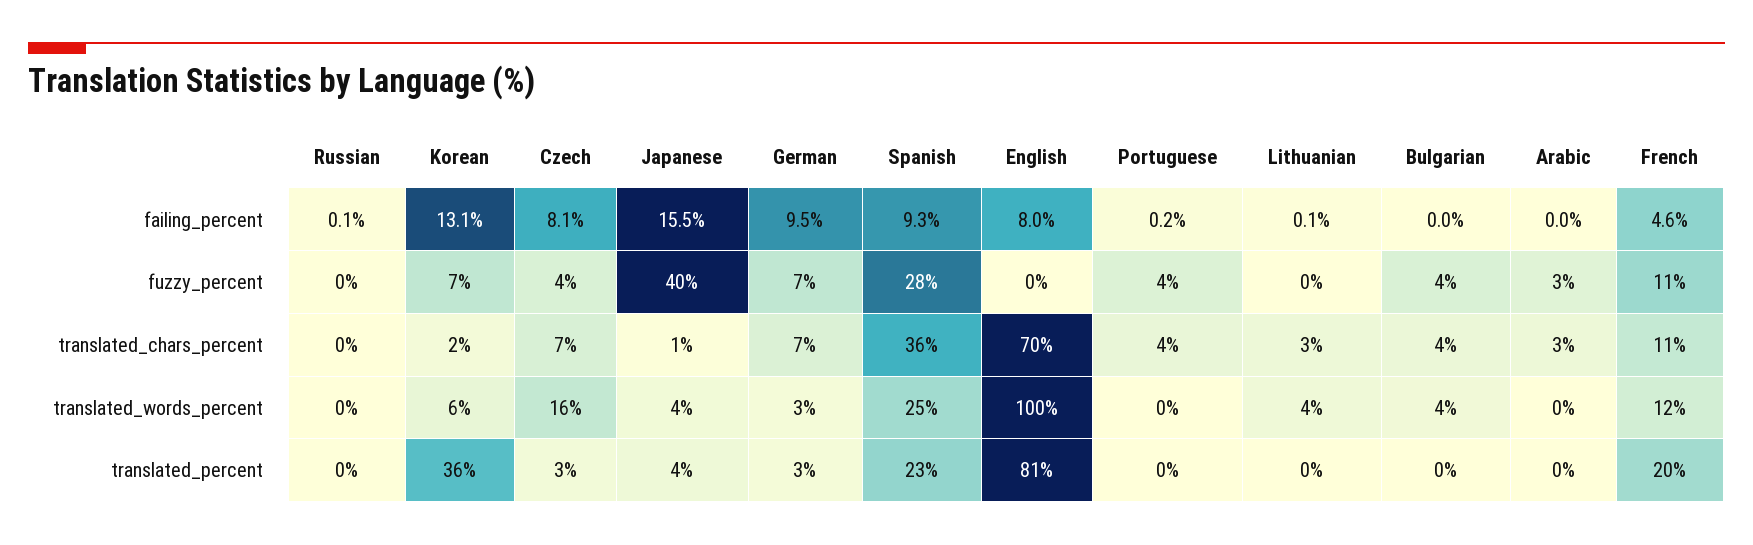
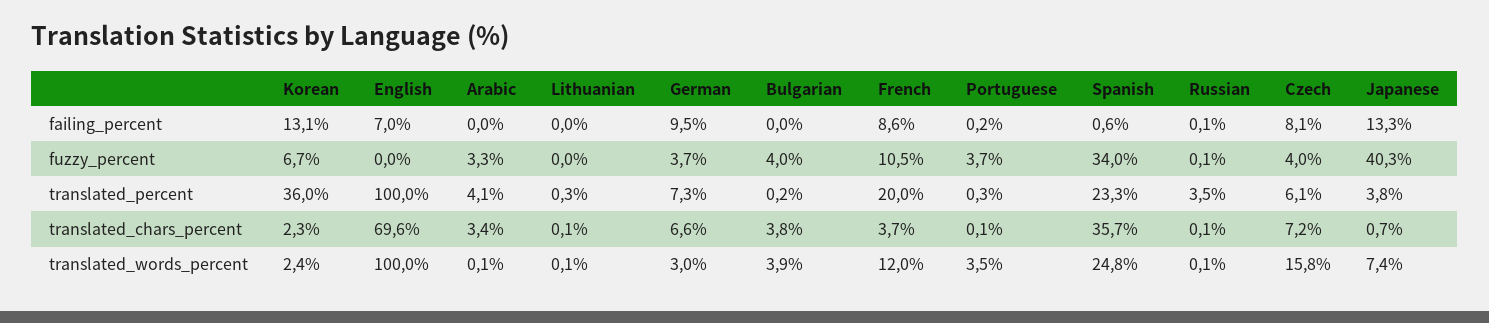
  {
    "Russian": {
      "failing_percent": 0.1,
      "fuzzy_percent": 0.1,
      "translated_chars_percent": 0.1,
      "translated_words_percent": 0.1,
-     "translated_percent": 0
+     "translated_percent": 3.5
    },
    "Korean": {
      "failing_percent": 13.1,
      "fuzzy_percent": 6.7,
      "translated_chars_percent": 2.3,
-     "translated_words_percent": 6,
+     "translated_words_percent": 2.4,
      "translated_percent": 36
    },
    "Czech": {
      "failing_percent": 8.1,
      "fuzzy_percent": 4,
      "translated_chars_percent": 7.2,
      "translated_words_percent": 15.8,
-     "translated_percent": 3
+     "translated_percent": 6.1
    },
    "Japanese": {
-     "failing_percent": 15.5,
+     "failing_percent": 13.3,
      "fuzzy_percent": 40.3,
      "translated_chars_percent": 0.7,
-     "translated_words_percent": 4,
+     "translated_words_percent": 7.4,
      "translated_percent": 3.8
    },
    "German": {
      "failing_percent": 9.5,
-     "fuzzy_percent": 7,
+     "fuzzy_percent": 3.7,
      "translated_chars_percent": 6.6,
      "translated_words_percent": 3,
-     "translated_percent": 3
+     "translated_percent": 7.3
    },
    "Spanish": {
-     "failing_percent": 9.3,
+     "failing_percent": 0.6,
-     "fuzzy_percent": 28,
+     "fuzzy_percent": 34,
      "translated_chars_percent": 35.7,
      "translated_words_percent": 24.8,
      "translated_percent": 23.3
    },
    "English": {
-     "failing_percent": 8,
+     "failing_percent": 7,
      "fuzzy_percent": 0,
      "translated_chars_percent": 69.6,
      "translated_words_percent": 100,
-     "translated_percent": 81
+     "translated_percent": 100
    },
    "Portuguese": {
      "failing_percent": 0.2,
      "fuzzy_percent": 3.7,
-     "translated_chars_percent": 4,
+     "translated_chars_percent": 0.1,
-     "translated_words_percent": 0,
+     "translated_words_percent": 3.5,
      "translated_percent": 0.3
    },
    "Lithuanian": {
-     "failing_percent": 0.1,
+     "failing_percent": 0,
      "fuzzy_percent": 0,
-     "translated_chars_percent": 3,
+     "translated_chars_percent": 0.1,
-     "translated_words_percent": 4,
+     "translated_words_percent": 0.1,
      "translated_percent": 0.3
    },
    "Bulgarian": {
      "failing_percent": 0,
      "fuzzy_percent": 4,
      "translated_chars_percent": 3.8,
      "translated_words_percent": 3.9,
      "translated_percent": 0.2
    },
    "Arabic": {
      "failing_percent": 0,
      "fuzzy_percent": 3.3,
      "translated_chars_percent": 3.4,
      "translated_words_percent": 0.1,
-     "translated_percent": 0
+     "translated_percent": 4.1
    },
    "French": {
-     "failing_percent": 4.6,
+     "failing_percent": 8.6,
      "fuzzy_percent": 10.5,
-     "translated_chars_percent": 11,
+     "translated_chars_percent": 3.7,
      "translated_words_percent": 12,
      "translated_percent": 20
    }
  }

